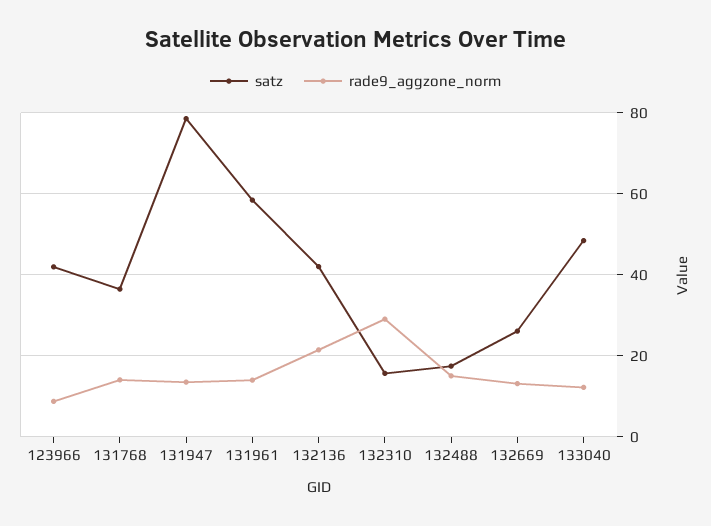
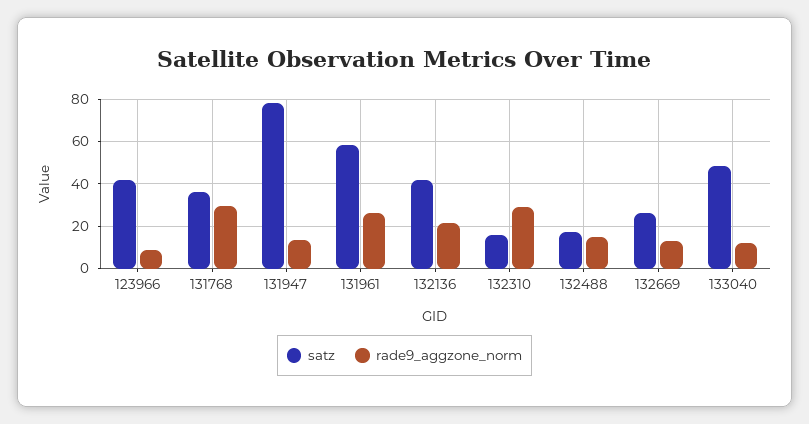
  {
    "satz": {
      "123966": 42,
      "131768": 36,
      "131947": 78,
      "131961": 58,
      "132136": 42,
      "132310": 16,
      "132488": 18,
      "132669": 26,
      "133040": 48
    },
    "rade9_aggzone_norm": {
      "123966": 8,
-     "131768": 14,
+     "131768": 30,
      "131947": 14,
-     "131961": 14,
+     "131961": 25,
      "132136": 22,
      "132310": 30,
      "132488": 16,
      "132669": 14,
      "133040": 12
    }
  }

